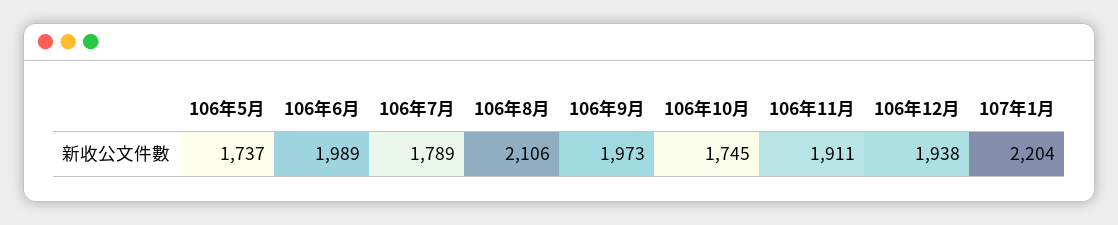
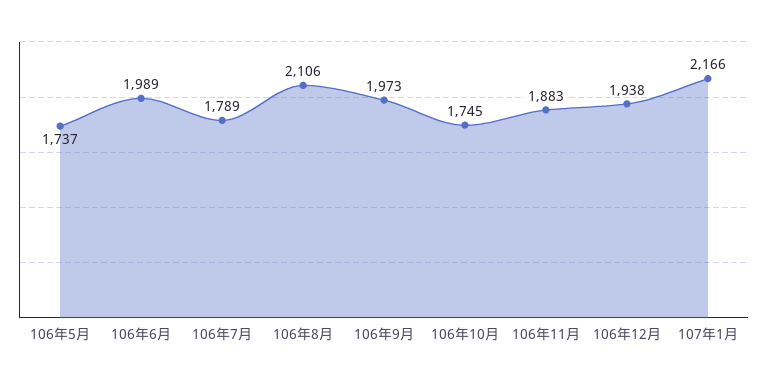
  {
    "106年5月": 1737,
    "106年6月": 1989,
    "106年7月": 1789,
    "106年8月": 2106,
    "106年9月": 1973,
    "106年10月": 1745,
-   "106年11月": 1911,
+   "106年11月": 1883,
    "106年12月": 1938,
-   "107年1月": 2204
+   "107年1月": 2166
  }

